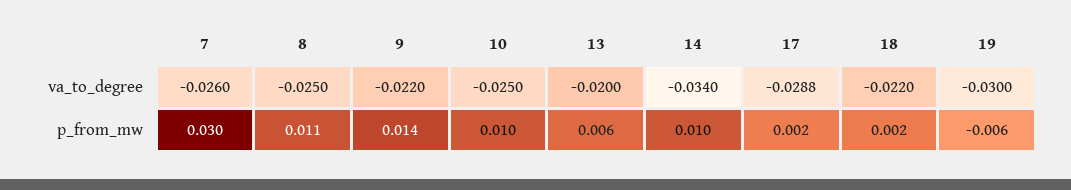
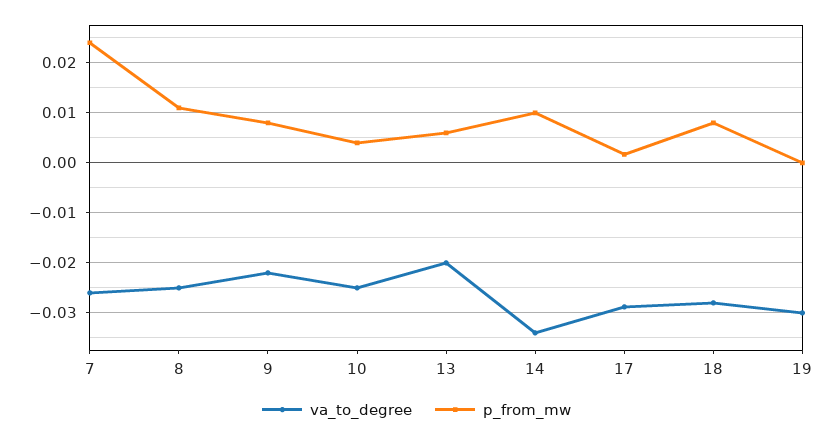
  {
    "va_to_degree": {
      "7": -0.026,
      "8": -0.025,
      "9": -0.022,
      "10": -0.025,
      "13": -0.02,
      "14": -0.034,
      "17": -0.0288,
-     "18": -0.022,
+     "18": -0.028,
      "19": -0.03
    },
    "p_from_mw": {
-     "7": 0.03,
+     "7": 0.024,
      "8": 0.011,
-     "9": 0.014,
+     "9": 0.008,
-     "10": 0.01,
+     "10": 0.004,
      "13": 0.006,
      "14": 0.01,
      "17": 0.002,
-     "18": 0.002,
+     "18": 0.008,
-     "19": -0.006
+     "19": 0
    }
  }

